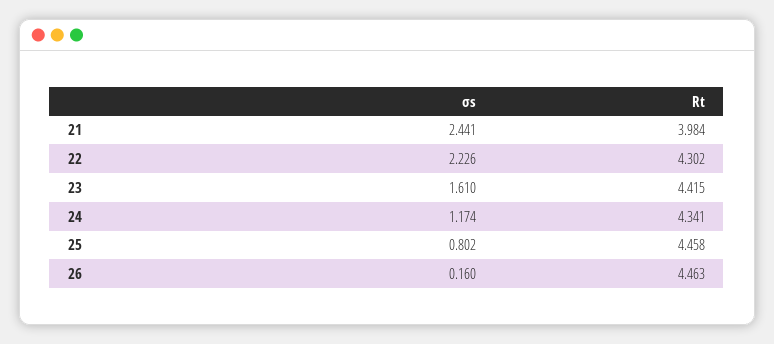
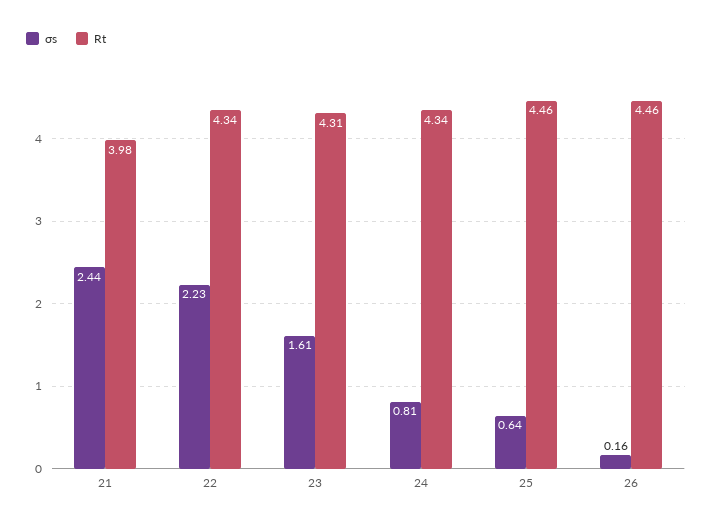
  {
    "σs": {
      "21": 2.441,
      "22": 2.226,
      "23": 1.61,
-     "24": 1.174,
+     "24": 0.81,
-     "25": 0.802,
+     "25": 0.64,
      "26": 0.16
    },
    "Rt": {
      "21": 3.984,
-     "22": 4.302,
+     "22": 4.34,
-     "23": 4.415,
+     "23": 4.31,
      "24": 4.341,
      "25": 4.458,
      "26": 4.463
    }
  }

